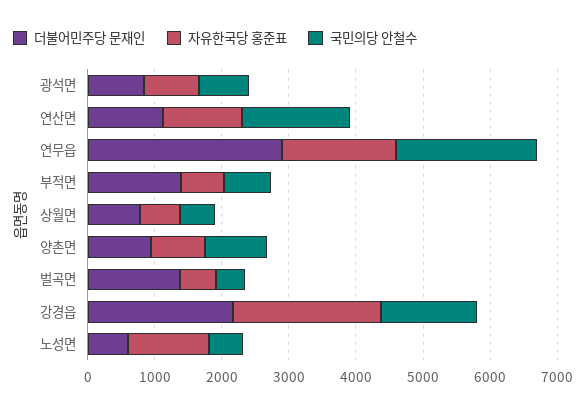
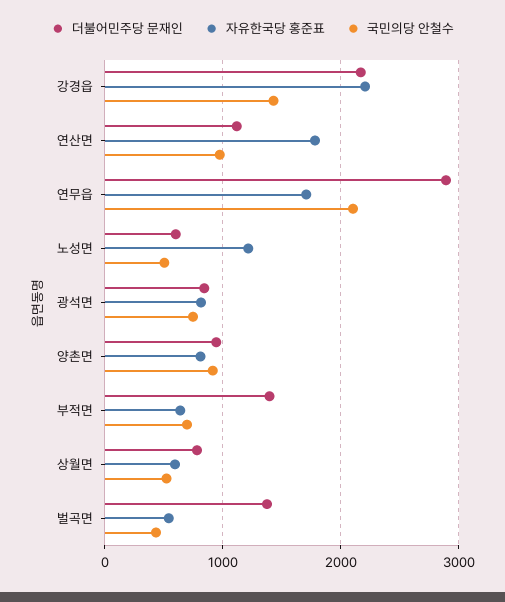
  {
    "더불어민주당 문재인": {
      "광석면": 800,
      "연산면": 1100,
      "연무읍": 2900,
      "부적면": 1400,
      "상월면": 800,
      "양촌면": 900,
      "벌곡면": 1400,
      "강경읍": 2200,
      "노성면": 600
    },
    "자유한국당 홍준표": {
      "광석면": 800,
-     "연산면": 1200,
+     "연산면": 1800,
      "연무읍": 1700,
      "부적면": 600,
      "상월면": 600,
      "양촌면": 800,
      "벌곡면": 500,
      "강경읍": 2200,
      "노성면": 1200
    },
    "국민의당 안철수": {
      "광석면": 700,
-     "연산면": 1600,
+     "연산면": 1000,
      "연무읍": 2100,
      "부적면": 700,
      "상월면": 500,
      "양촌면": 900,
      "벌곡면": 400,
      "강경읍": 1400,
      "노성면": 500
    }
  }

